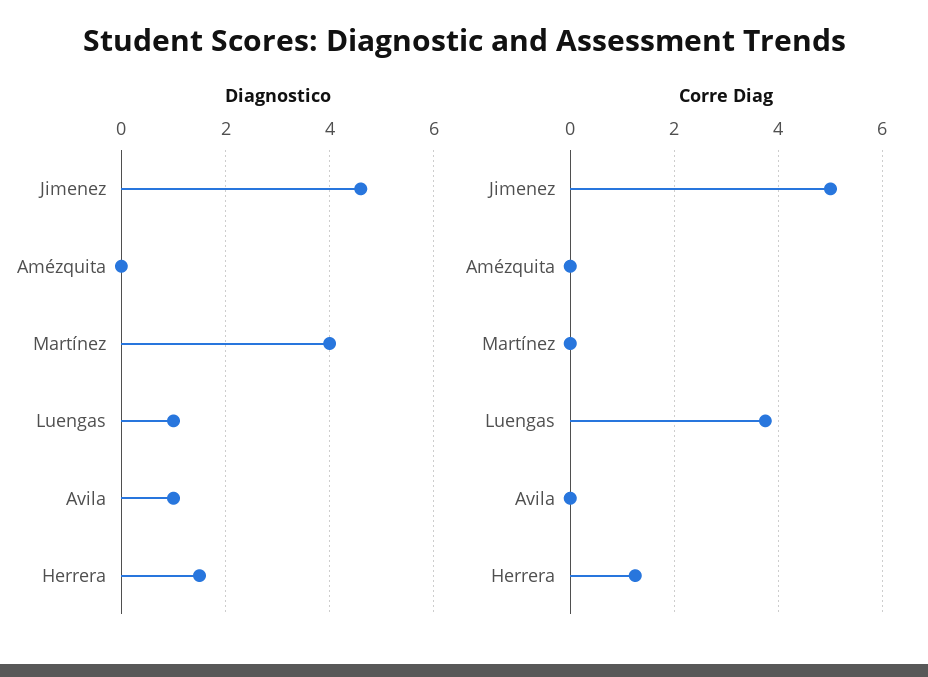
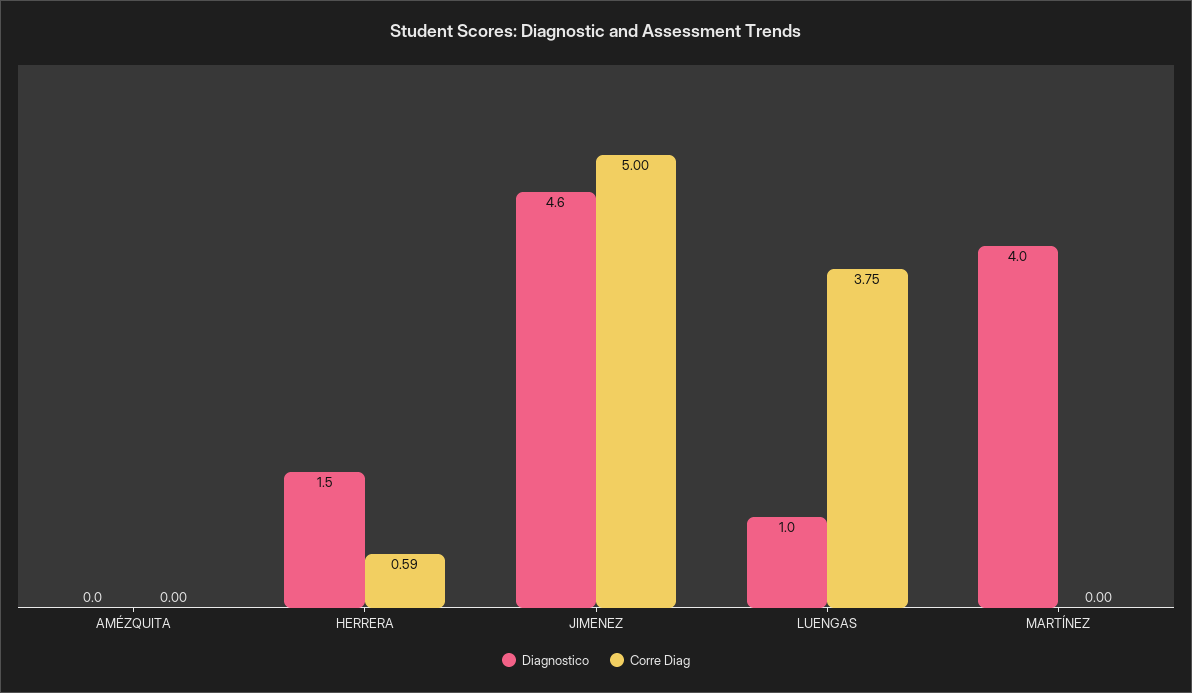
  {
    "Diagnostico": {
      "Jimenez": 4.6,
      "Amézquita": 0,
      "Martínez": 4,
      "Luengas": 1,
-     "Avila": 1,
      "Herrera": 1.5
    },
    "Corre Diag": {
      "Jimenez": 5,
      "Amézquita": 0,
      "Martínez": 0,
      "Luengas": 3.75,
-     "Avila": 0,
-     "Herrera": 1.2
+     "Herrera": 0.59
    }
  }

